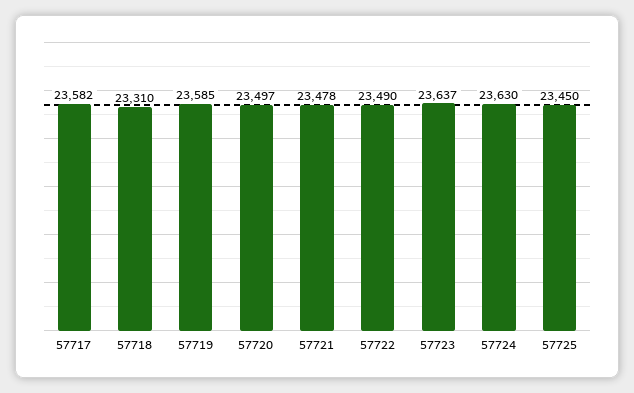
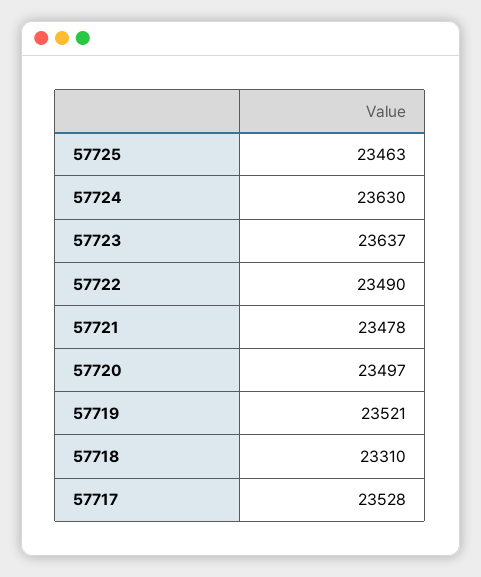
  {
-   "57717": 23582,
+   "57717": 23528,
    "57718": 23310,
-   "57719": 23585,
+   "57719": 23521,
    "57720": 23497,
    "57721": 23478,
    "57722": 23490,
    "57723": 23637,
    "57724": 23630,
-   "57725": 23450
+   "57725": 23463
  }

